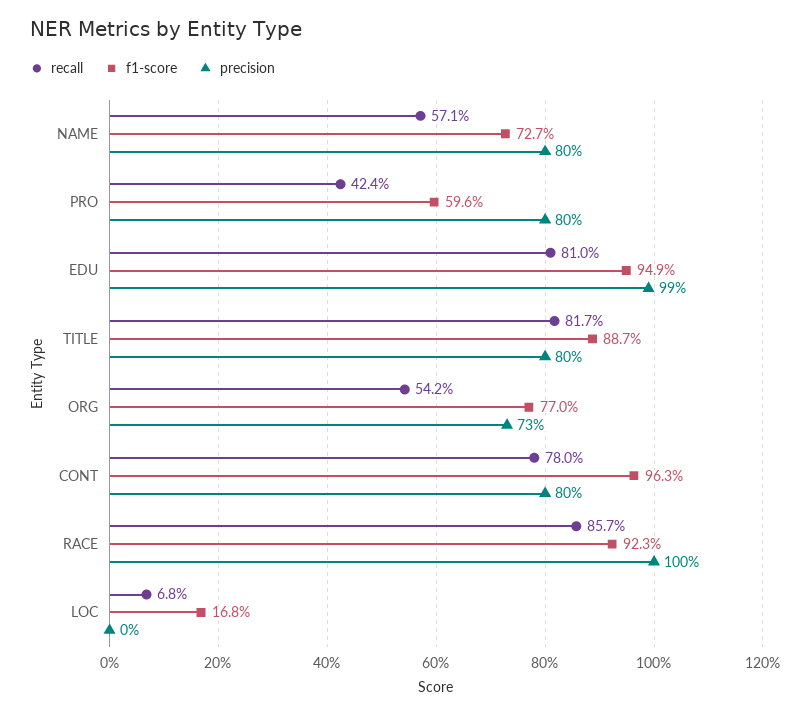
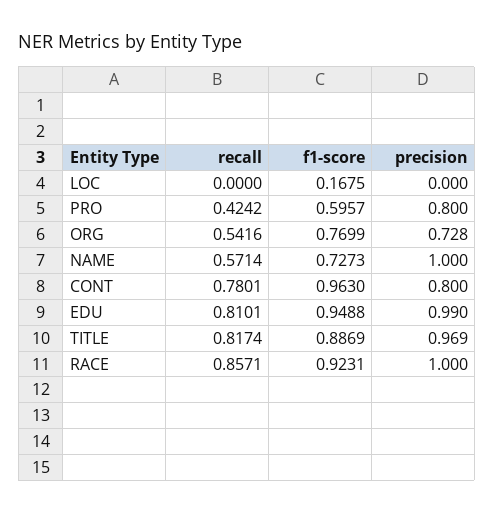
  {
    "recall": {
      "NAME": 0.5714,
      "PRO": 0.4242,
      "EDU": 0.8101,
      "TITLE": 0.8174,
      "ORG": 0.5416,
      "CONT": 0.7801,
      "RACE": 0.8571,
-     "LOC": 0.068
+     "LOC": 0
    },
    "f1-score": {
      "NAME": 0.7273,
      "PRO": 0.5957,
      "EDU": 0.9488,
      "TITLE": 0.8869,
      "ORG": 0.7699,
      "CONT": 0.963,
      "RACE": 0.9231,
      "LOC": 0.1675
    },
    "precision": {
-     "NAME": 0.8,
+     "NAME": 1,
      "PRO": 0.8,
      "EDU": 0.99,
-     "TITLE": 0.8,
+     "TITLE": 0.969,
      "ORG": 0.728,
      "CONT": 0.8,
      "RACE": 1,
      "LOC": 0
    }
  }

